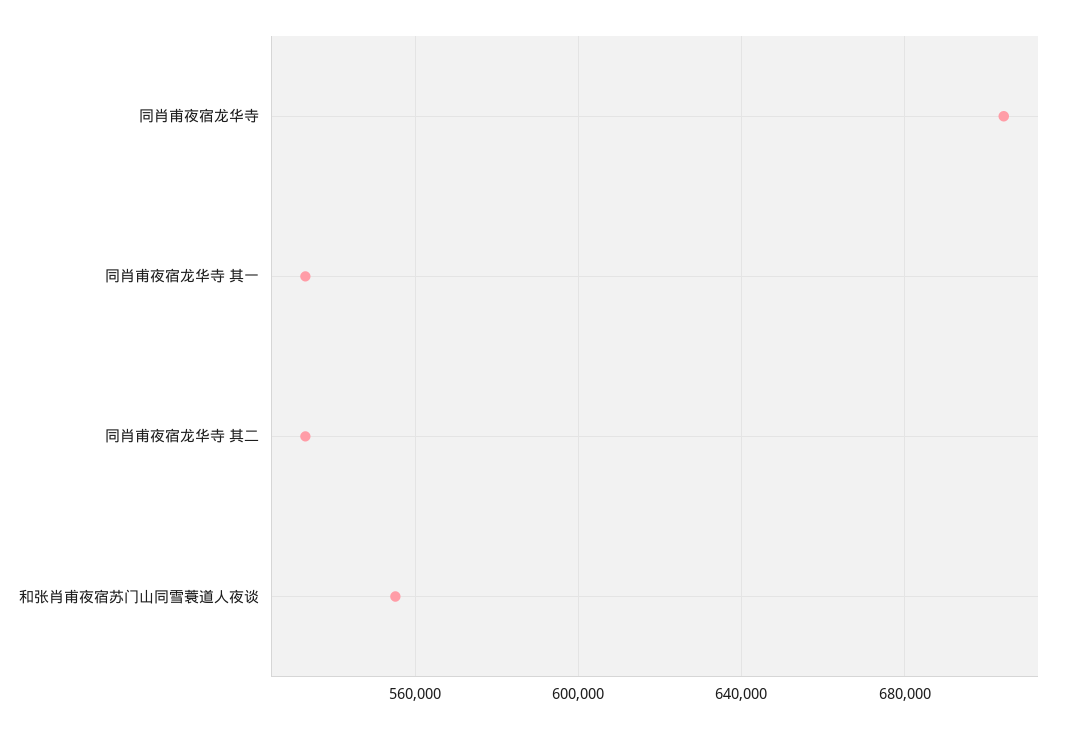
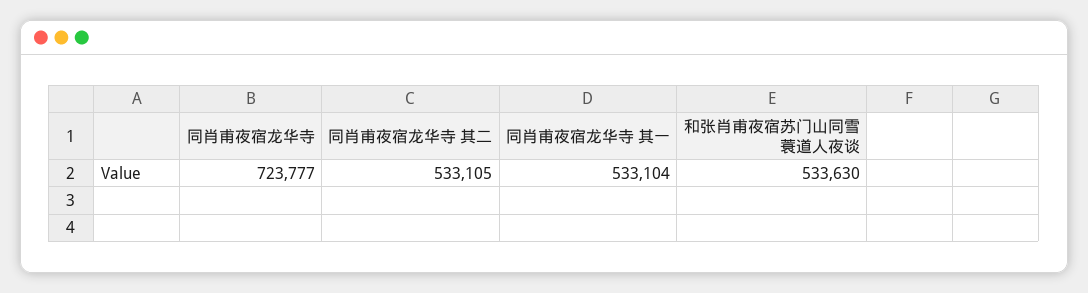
  {
-   "同肖甫夜宿龙华寺": 705000,
+   "同肖甫夜宿龙华寺": 723777,
    "同肖甫夜宿龙华寺 其一": 533104,
    "同肖甫夜宿龙华寺 其二": 533105,
-   "和张肖甫夜宿苏门山同雪蓑道人夜谈": 555000
+   "和张肖甫夜宿苏门山同雪蓑道人夜谈": 533630
  }

